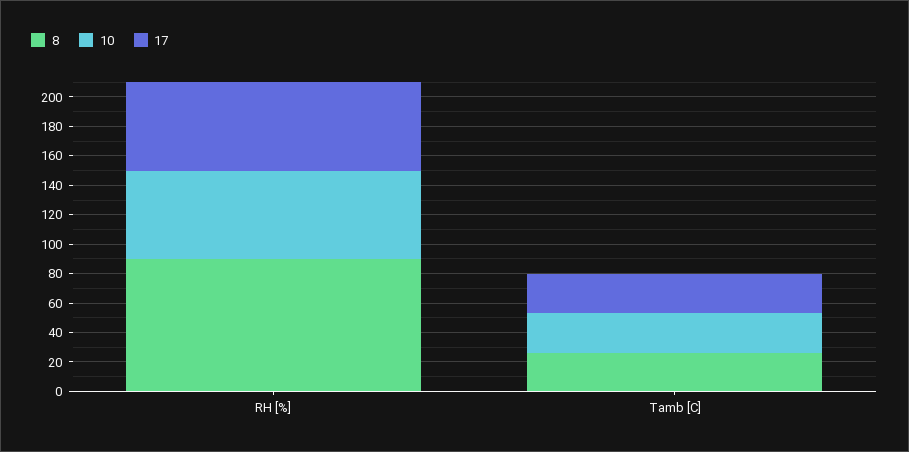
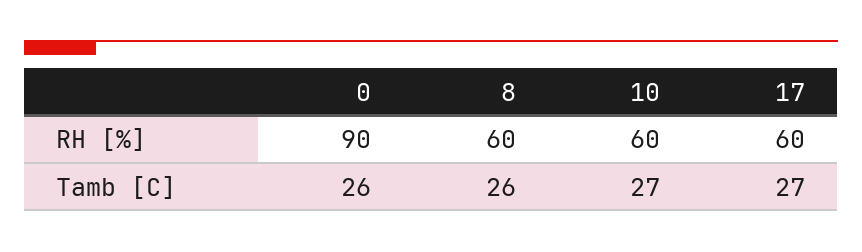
  {
    "8": {
-     "RH [%]": 90,
+     "RH [%]": 60,
      "Tamb [C]": 26
    },
    "10": {
      "RH [%]": 60,
      "Tamb [C]": 27
    },
    "17": {
      "RH [%]": 60,
      "Tamb [C]": 27
-   }
+   },
+   "0": {
+     "RH [%]": 90,
+     "Tamb [C]": 26
+   }
  }

